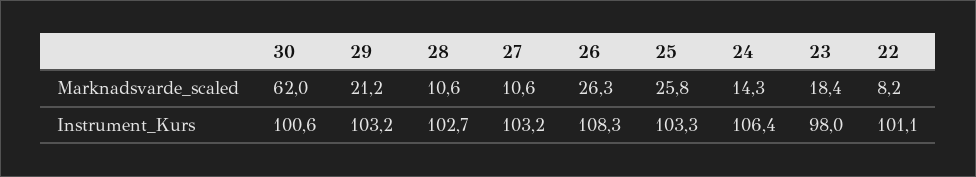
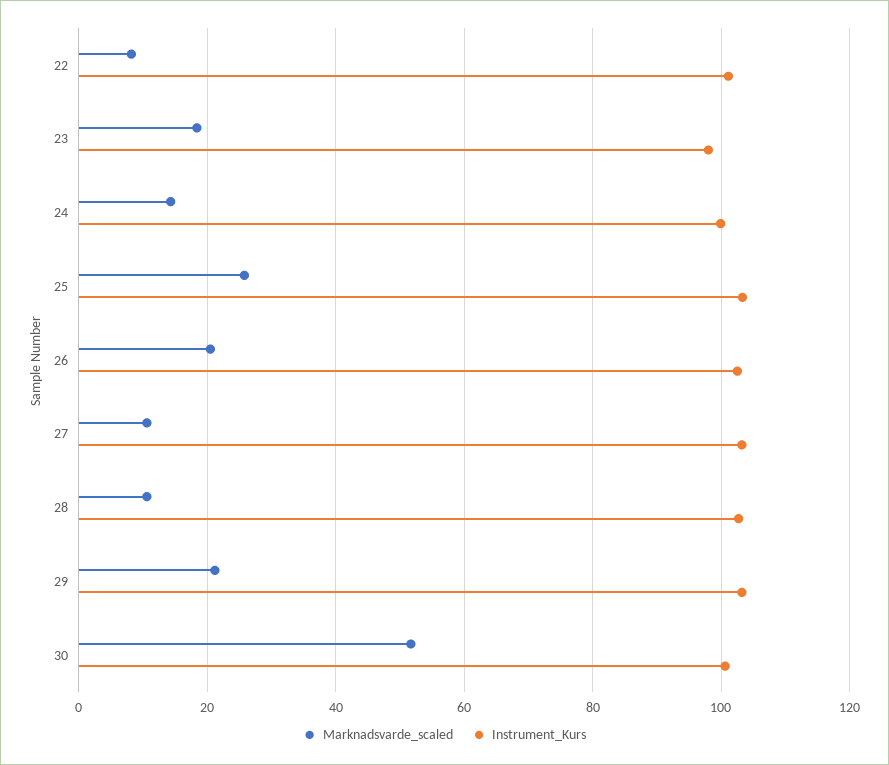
  {
    "Marknadsvarde_scaled": {
-     "30": 62,
+     "30": 52,
      "29": 21.2,
      "28": 10.6,
      "27": 10.6,
-     "26": 26.3,
+     "26": 20,
      "25": 25.8,
      "24": 14.3,
      "23": 18.4,
      "22": 8.2
    },
    "Instrument_Kurs": {
      "30": 100.6,
      "29": 103.2,
      "28": 102.7,
      "27": 103.2,
-     "26": 108.3,
+     "26": 102,
      "25": 103.3,
-     "24": 106.4,
+     "24": 100,
      "23": 98,
      "22": 101.1
    }
  }

